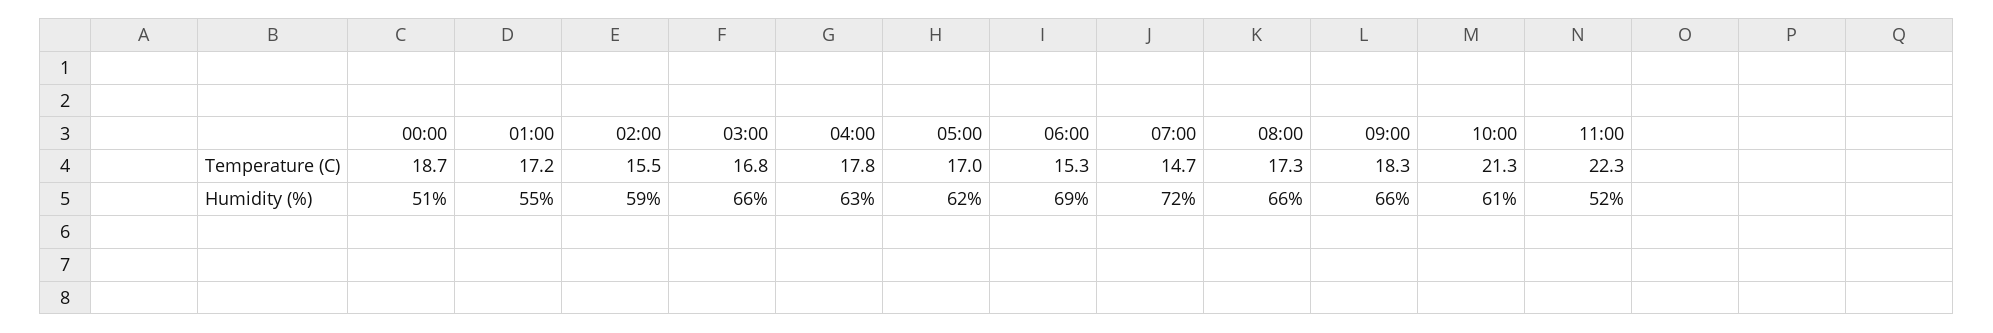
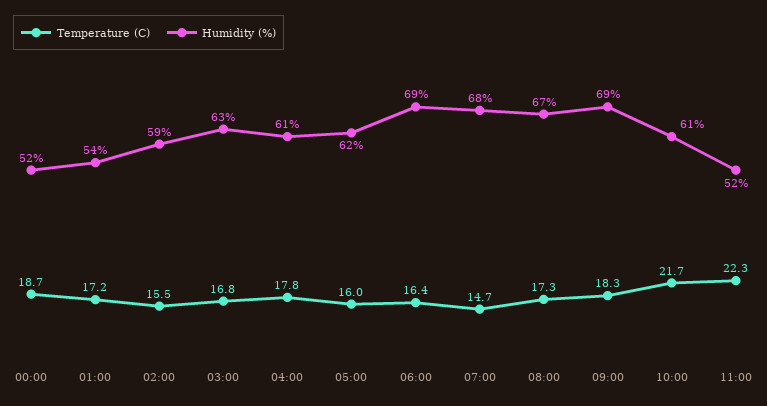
  {
    "Temperature (C)": {
      "00:00": 18.7,
      "01:00": 17.2,
      "02:00": 15.5,
      "03:00": 16.8,
      "04:00": 17.8,
-     "05:00": 17,
+     "05:00": 16,
-     "06:00": 15.3,
+     "06:00": 16.4,
      "07:00": 14.7,
      "08:00": 17.3,
      "09:00": 18.3,
-     "10:00": 21.3,
+     "10:00": 21.7,
      "11:00": 22.3
    },
    "Humidity (%)": {
-     "00:00": 51,
+     "00:00": 52,
-     "01:00": 55,
+     "01:00": 54,
      "02:00": 59,
-     "03:00": 66,
+     "03:00": 63,
-     "04:00": 63,
+     "04:00": 61,
      "05:00": 62,
      "06:00": 69,
-     "07:00": 72,
+     "07:00": 68,
-     "08:00": 66,
+     "08:00": 67,
-     "09:00": 66,
+     "09:00": 69,
      "10:00": 61,
      "11:00": 52
    }
  }

